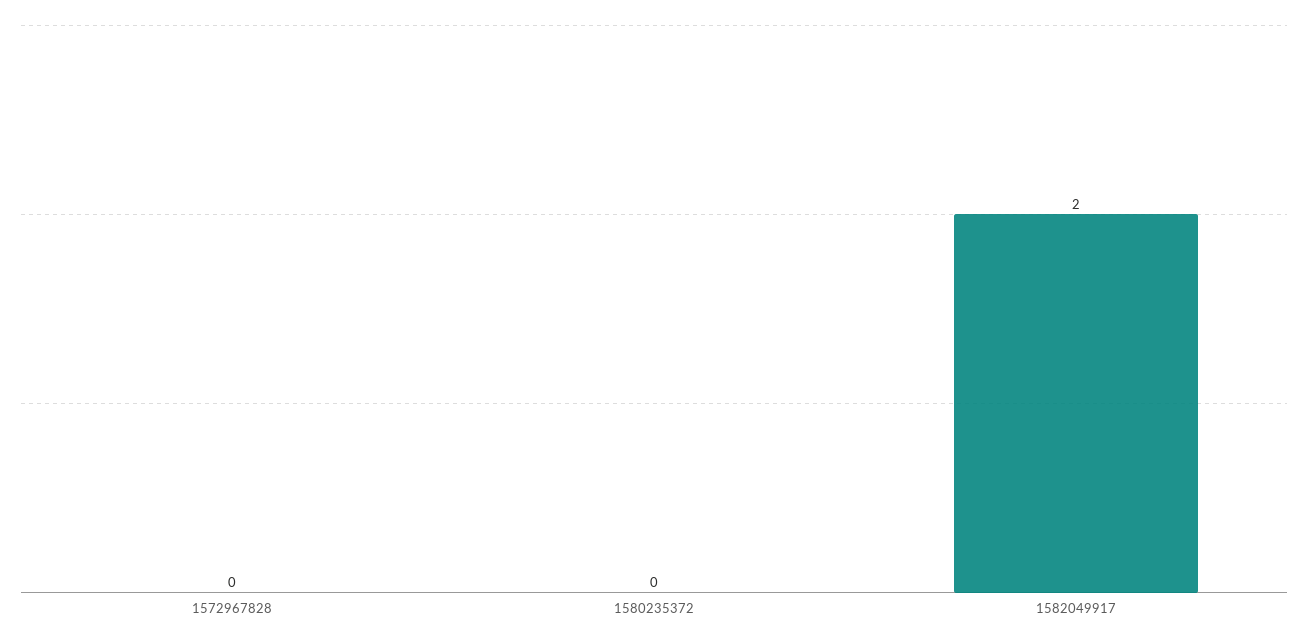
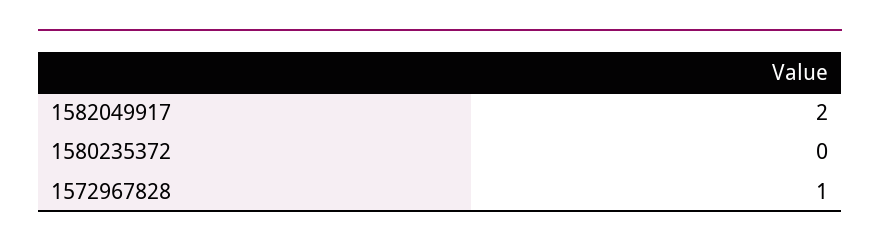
  {
-   "1572967828": 0,
+   "1572967828": 1,
    "1580235372": 0,
    "1582049917": 2
  }

